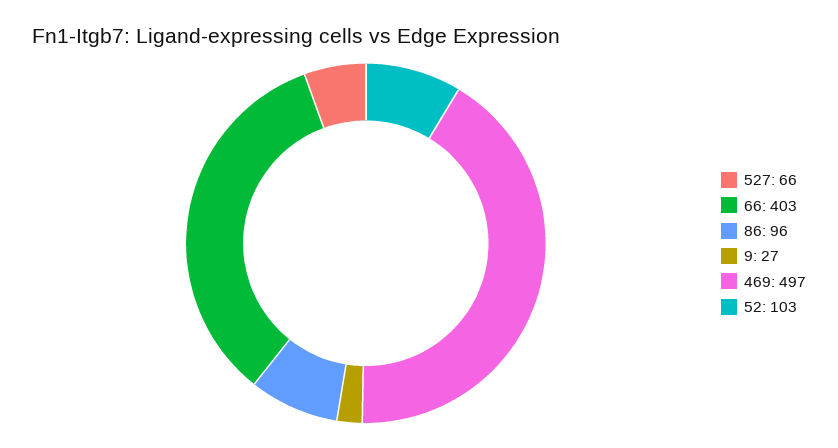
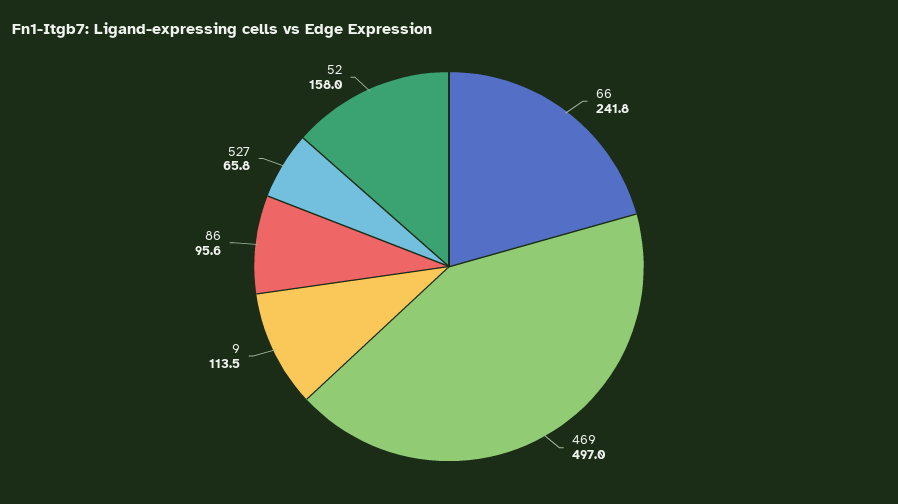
  {
    "527": 65.8,
-   "66": 403,
+   "66": 241.8,
    "86": 95.6,
-   "9": 27,
+   "9": 113.5,
    "469": 497,
-   "52": 103
+   "52": 158
  }

